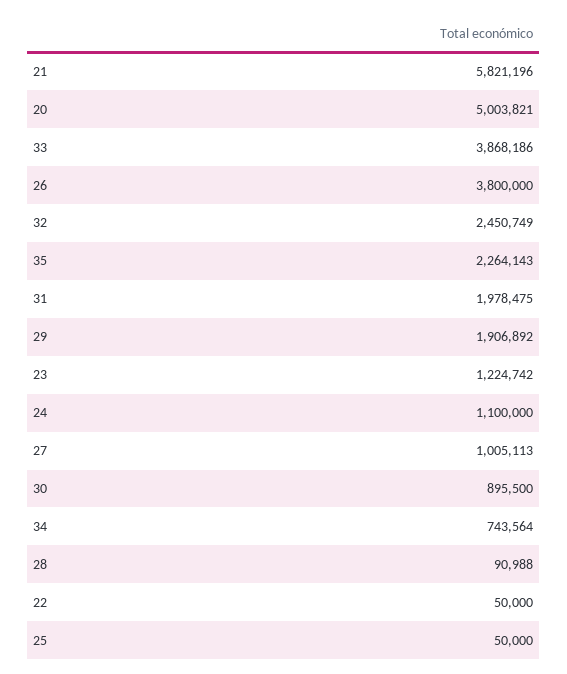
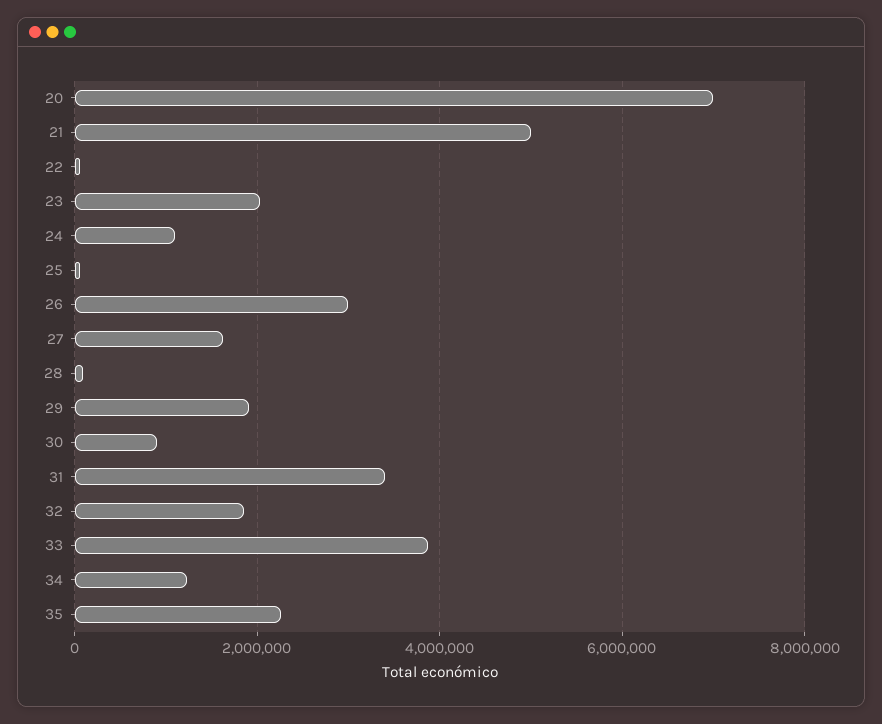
  {
-   "21": 5821196,
+   "21": 5000000,
-   "20": 5003821,
+   "20": 7000000,
    "33": 3868186,
-   "26": 3800000,
+   "26": 3000000,
-   "32": 2450749,
+   "32": 1800000,
    "35": 2264143,
-   "31": 1978475,
+   "31": 3400000,
    "29": 1906892,
-   "23": 1224742,
+   "23": 2000000,
    "24": 1100000,
-   "27": 1005113,
+   "27": 1600000,
    "30": 895500,
-   "34": 743564,
+   "34": 1200000,
    "28": 90988,
    "22": 50000,
    "25": 50000
  }

